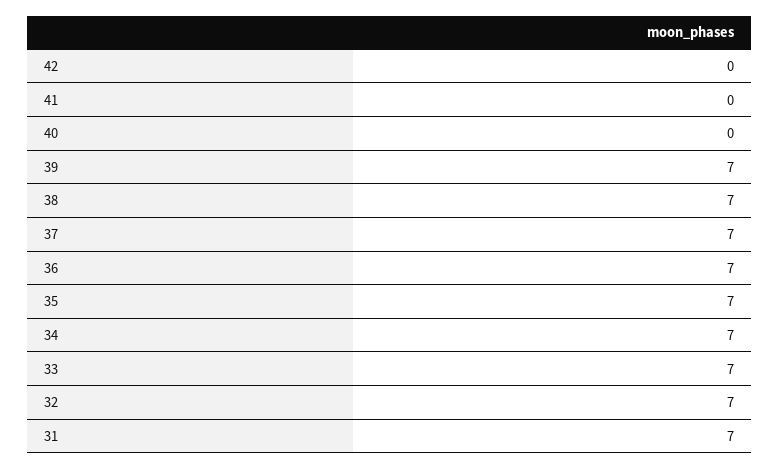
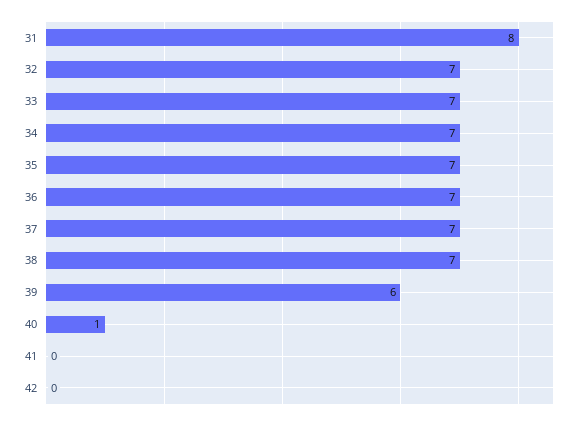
  {
    "42": 0,
    "41": 0,
-   "40": 0,
+   "40": 1,
-   "39": 7,
+   "39": 6,
    "38": 7,
    "37": 7,
    "36": 7,
    "35": 7,
    "34": 7,
    "33": 7,
    "32": 7,
-   "31": 7
+   "31": 8
  }

